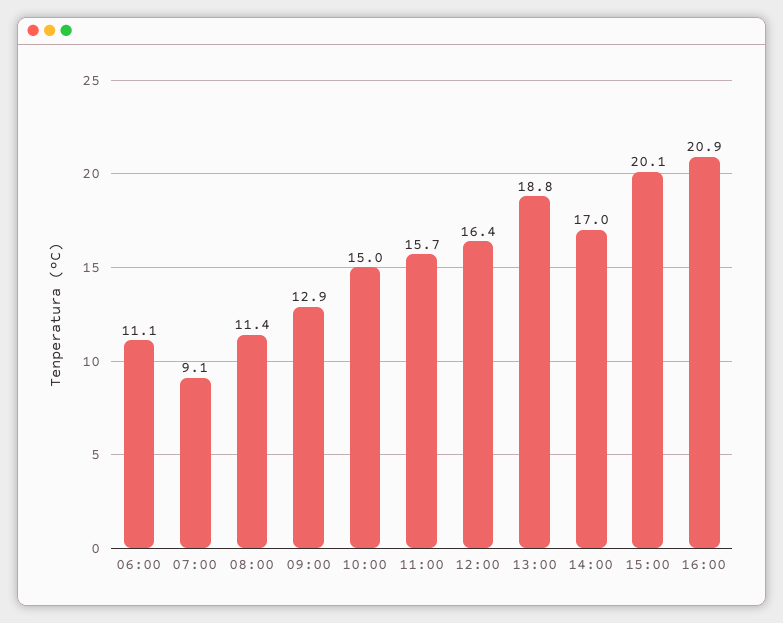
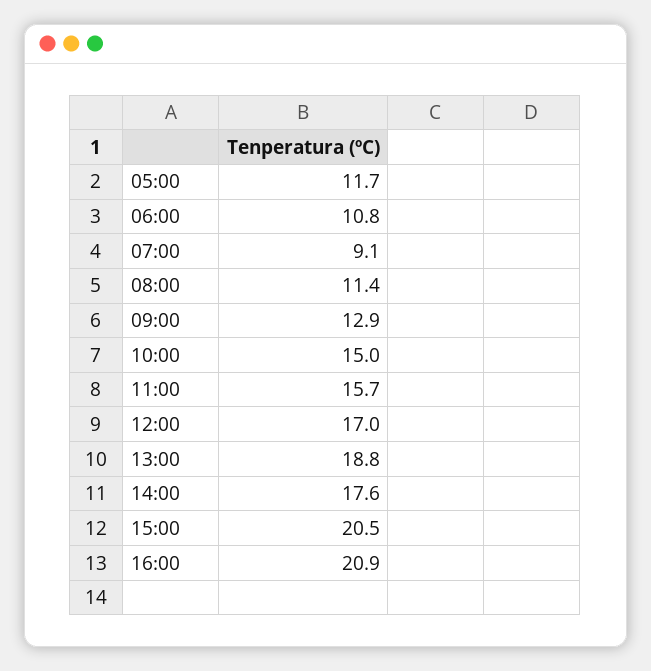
  {
-   "06:00": 11.1,
+   "06:00": 10.8,
    "07:00": 9.1,
    "08:00": 11.4,
    "09:00": 12.9,
    "10:00": 15,
    "11:00": 15.7,
-   "12:00": 16.4,
+   "12:00": 17,
    "13:00": 18.8,
-   "14:00": 17,
+   "14:00": 17.6,
-   "15:00": 20.1,
+   "15:00": 20.5,
-   "16:00": 20.9
+   "16:00": 20.9,
+   "05:00": 11.7
  }

